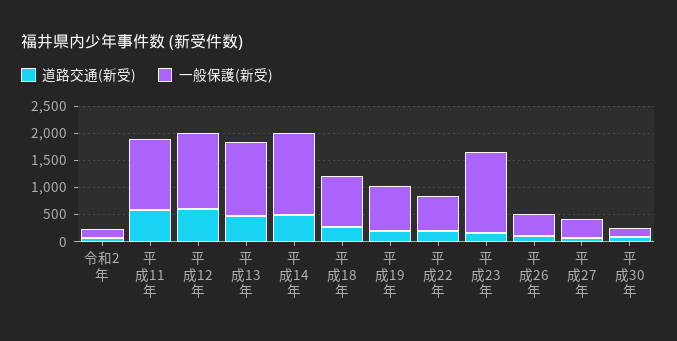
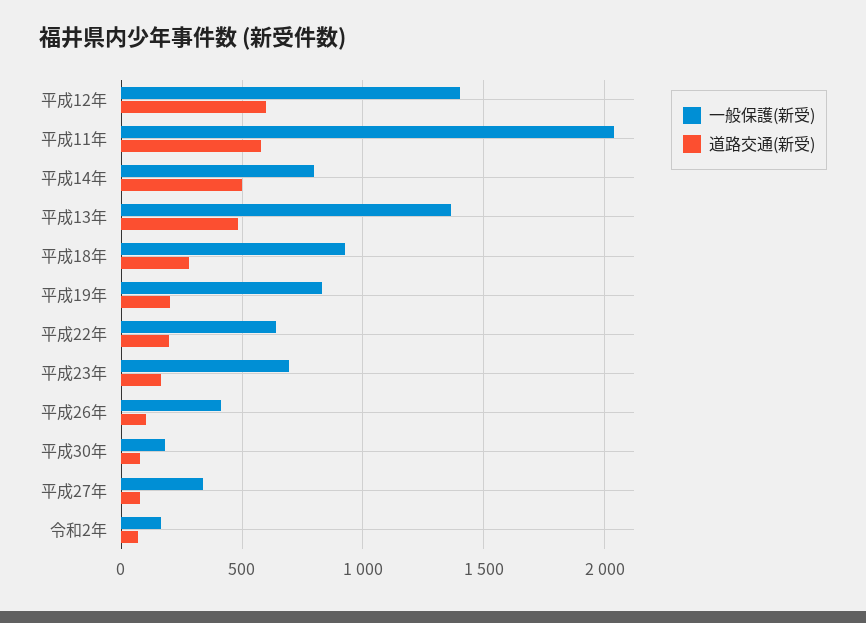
  {
    "道路交通(新受)": {
      "令和2年": 50,
      "平成11年": 600,
      "平成12年": 600,
      "平成13年": 500,
      "平成14年": 500,
      "平成18年": 300,
      "平成19年": 200,
      "平成22年": 200,
      "平成23年": 150,
      "平成26年": 100,
      "平成27年": 100,
      "平成30年": 100
    },
    "一般保護(新受)": {
      "令和2年": 150,
-     "平成11年": 1250,
+     "平成11年": 2050,
      "平成12年": 1400,
      "平成13年": 1350,
-     "平成14年": 1500,
+     "平成14年": 800,
      "平成18年": 950,
      "平成19年": 850,
      "平成22年": 650,
-     "平成23年": 1500,
+     "平成23年": 700,
      "平成26年": 400,
      "平成27年": 350,
      "平成30年": 200
    }
  }

